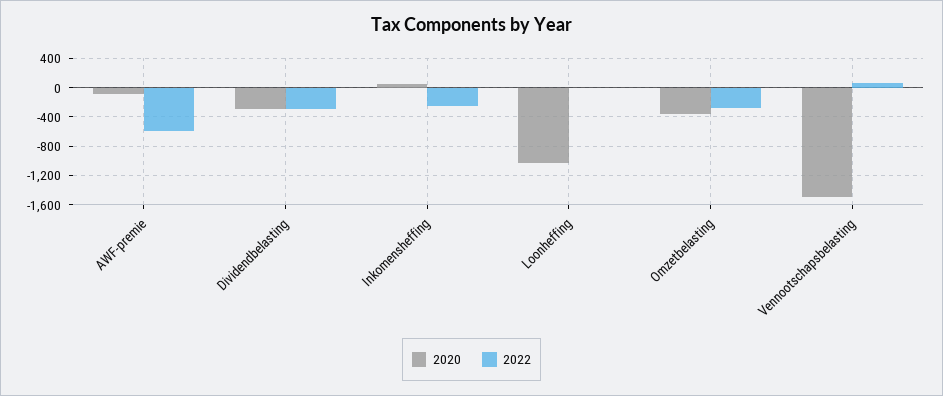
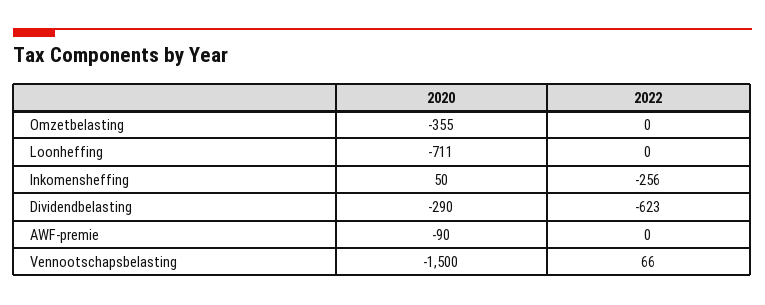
  {
    "2020": {
      "AWF-premie": -90,
      "Dividendbelasting": -290,
      "Inkomensheffing": 50,
-     "Loonheffing": -1000,
+     "Loonheffing": -711,
      "Omzetbelasting": -355,
      "Vennootschapsbelasting": -1500
    },
    "2022": {
-     "AWF-premie": -600,
+     "AWF-premie": 0,
-     "Dividendbelasting": -300,
+     "Dividendbelasting": -623,
      "Inkomensheffing": -256,
      "Loonheffing": 0,
-     "Omzetbelasting": -300,
+     "Omzetbelasting": 0,
      "Vennootschapsbelasting": 66
    }
  }

